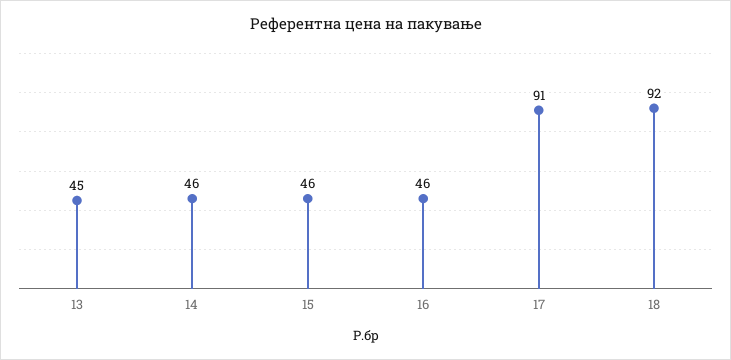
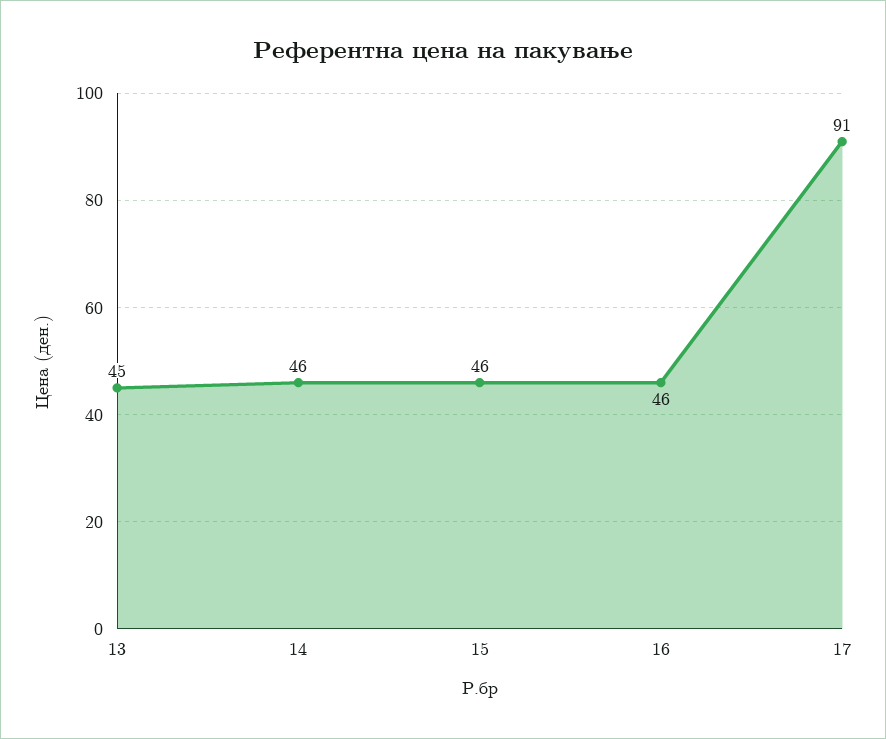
  {
    "13": 45,
    "14": 46,
    "15": 46,
    "16": 46,
-   "17": 91,
+   "17": 91
-   "18": 92
  }

